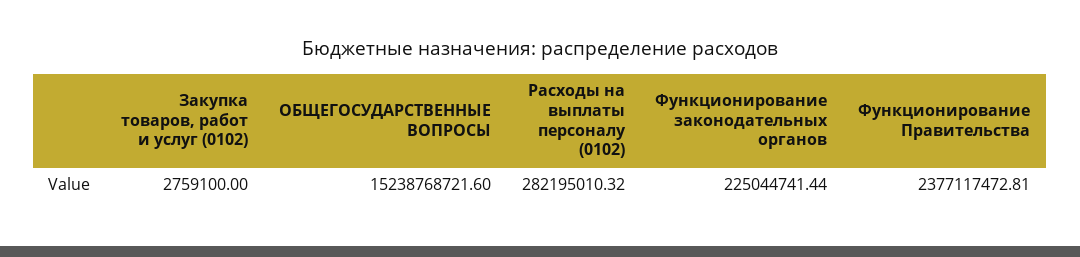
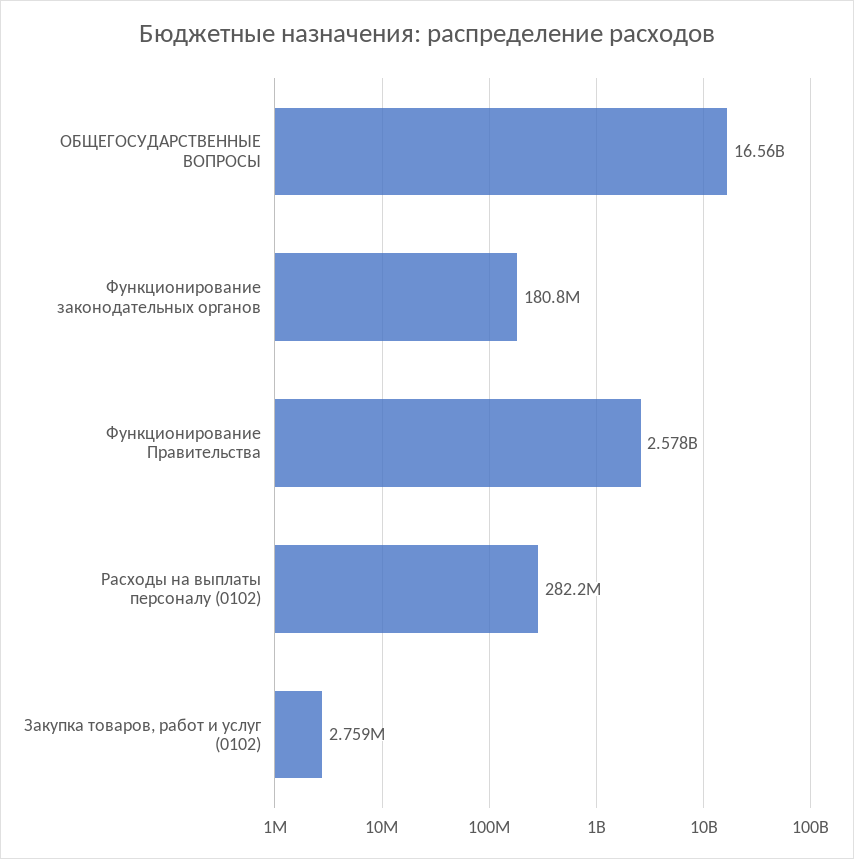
  {
    "Закупка товаров, работ и услуг (0102)": 2759100,
-   "ОБЩЕГОСУДАРСТВЕННЫЕ ВОПРОСЫ": 15238768721.6,
+   "ОБЩЕГОСУДАРСТВЕННЫЕ ВОПРОСЫ": 16560000000,
    "Расходы на выплаты персоналу (0102)": 282195010.32,
-   "Функционирование законодательных органов": 225044741.44,
+   "Функционирование законодательных органов": 180800000,
-   "Функционирование Правительства": 2377117472.81
+   "Функционирование Правительства": 2578000000
  }

